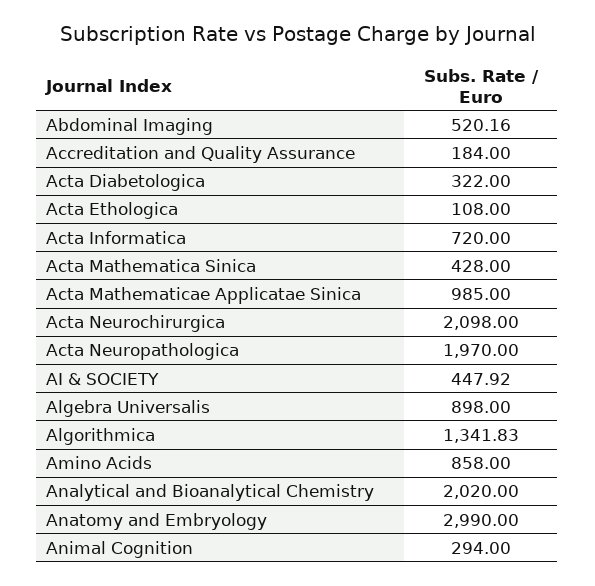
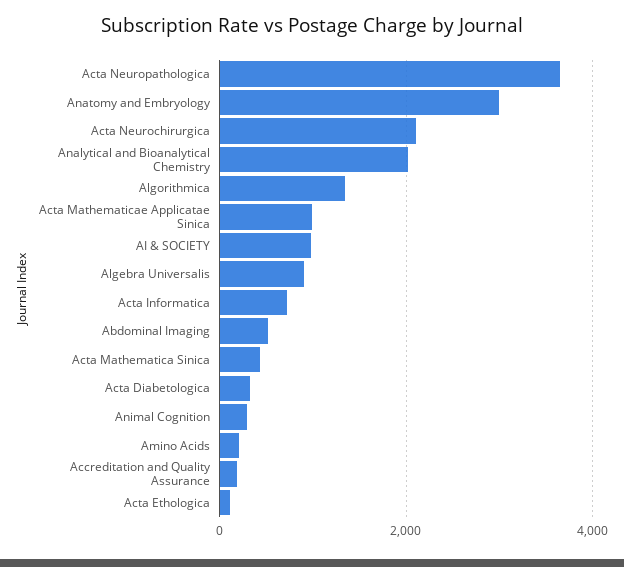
  {
    "Abdominal Imaging": 520.16,
    "Accreditation and Quality Assurance": 184,
    "Acta Diabetologica": 322,
    "Acta Ethologica": 108,
    "Acta Informatica": 720,
    "Acta Mathematica Sinica": 428,
    "Acta Mathematicae Applicatae Sinica": 985,
    "Acta Neurochirurgica": 2098,
-   "Acta Neuropathologica": 1970,
+   "Acta Neuropathologica": 3600,
-   "AI & SOCIETY": 447.92,
+   "AI & SOCIETY": 1000,
    "Algebra Universalis": 898,
    "Algorithmica": 1341.83,
-   "Amino Acids": 858,
+   "Amino Acids": 200,
    "Analytical and Bioanalytical Chemistry": 2020,
    "Anatomy and Embryology": 2990,
    "Animal Cognition": 294
  }

